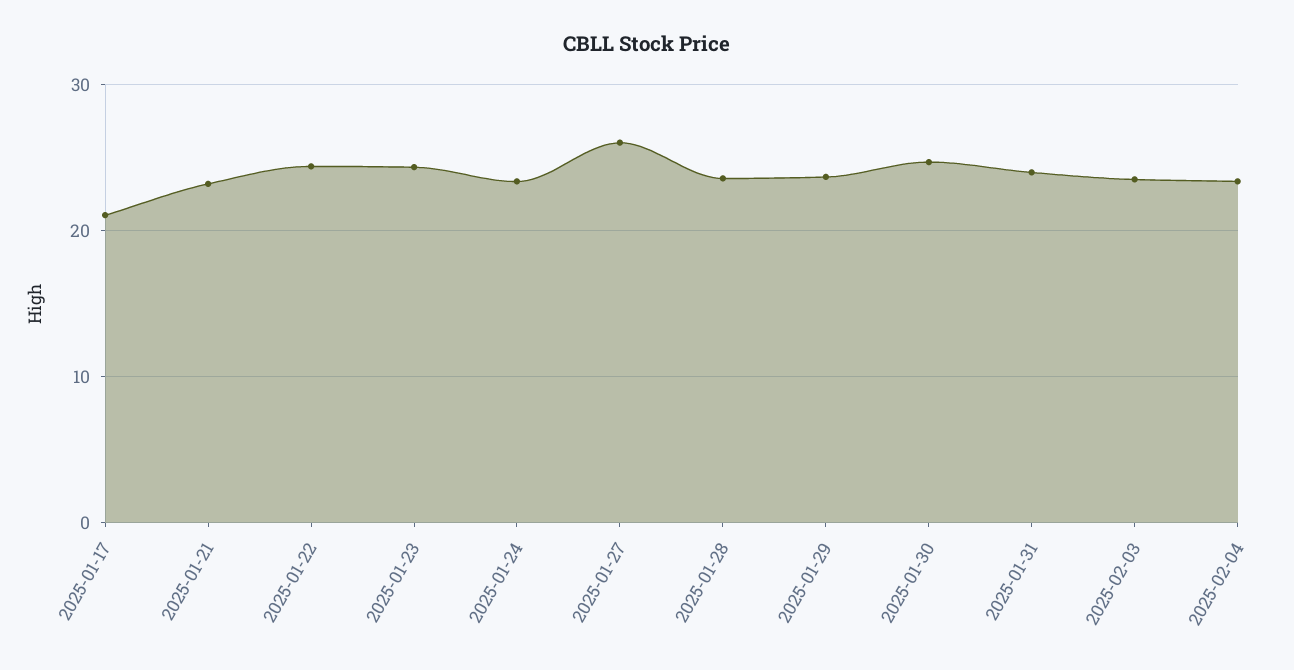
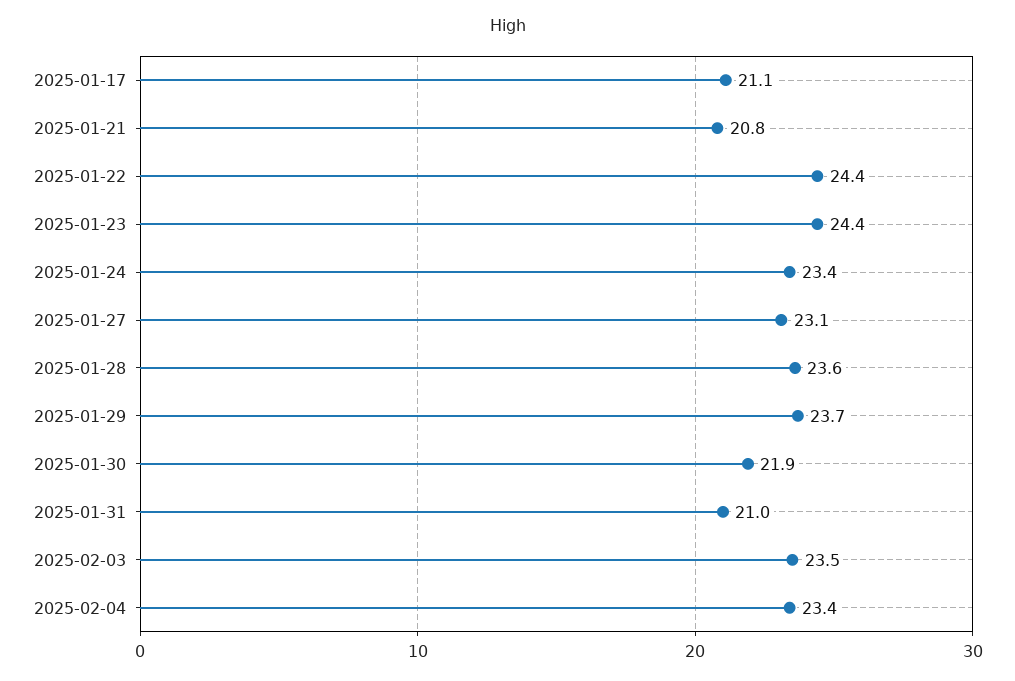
  {
    "2025-01-17": 21.1,
-   "2025-01-21": 23,
+   "2025-01-21": 20.8,
    "2025-01-22": 24.4,
    "2025-01-23": 24.4,
    "2025-01-24": 23.4,
-   "2025-01-27": 26,
+   "2025-01-27": 23.1,
    "2025-01-28": 23.6,
    "2025-01-29": 23.7,
-   "2025-01-30": 25,
+   "2025-01-30": 21.9,
-   "2025-01-31": 24,
+   "2025-01-31": 21,
    "2025-02-03": 23.5,
    "2025-02-04": 23.4
  }

